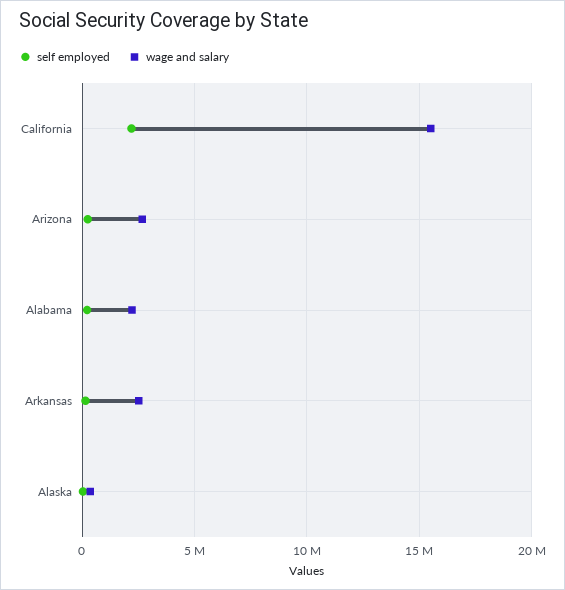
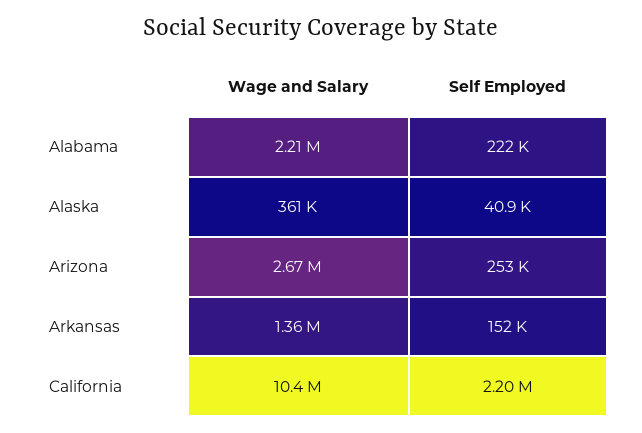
  {
    "self employed": {
      "California": 2200000,
      "Arizona": 253000,
      "Alabama": 222000,
      "Arkansas": 152000,
      "Alaska": 40900
    },
    "wage and salary": {
-     "California": 15500000,
+     "California": 10400000,
      "Arizona": 2670000,
      "Alabama": 2210000,
-     "Arkansas": 2500000,
+     "Arkansas": 1360000,
      "Alaska": 361000
    }
  }

